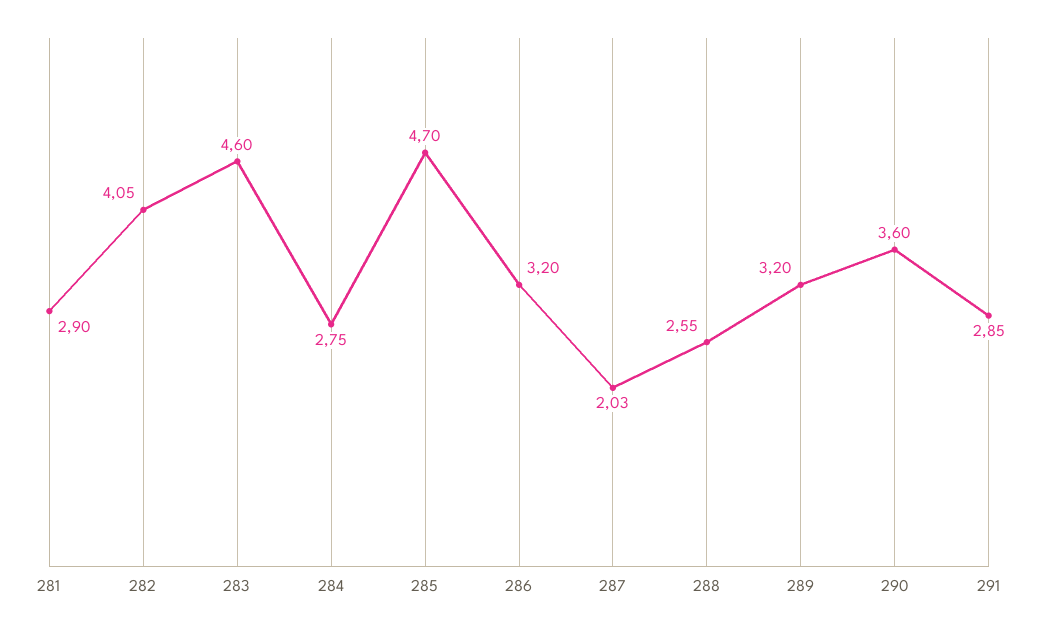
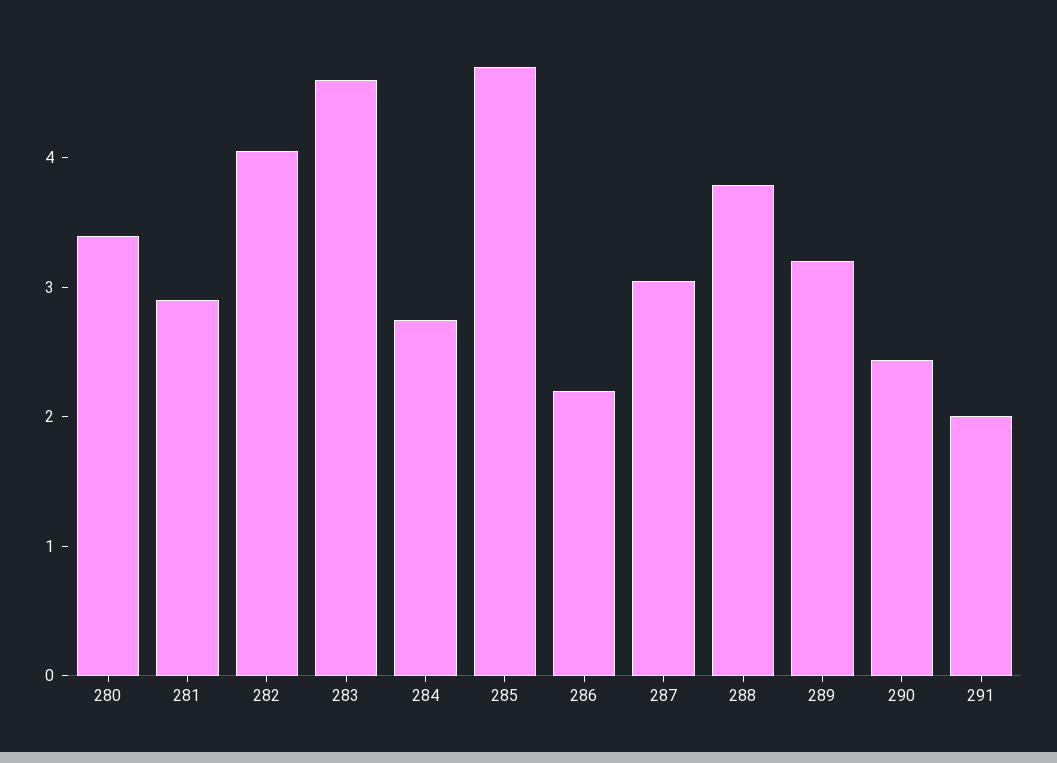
  {
    "281": 2.9,
    "282": 4.05,
    "283": 4.6,
    "284": 2.75,
    "285": 4.7,
-   "286": 3.2,
+   "286": 2.2,
-   "287": 2.03,
+   "287": 3,
-   "288": 2.55,
+   "288": 3.8,
    "289": 3.2,
-   "290": 3.6,
+   "290": 2.4,
-   "291": 2.85
+   "291": 2,
+   "280": 3.4
  }

